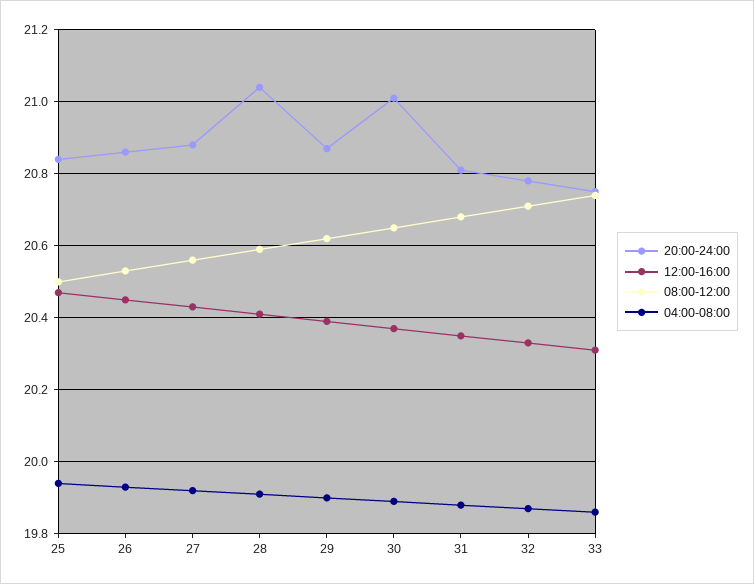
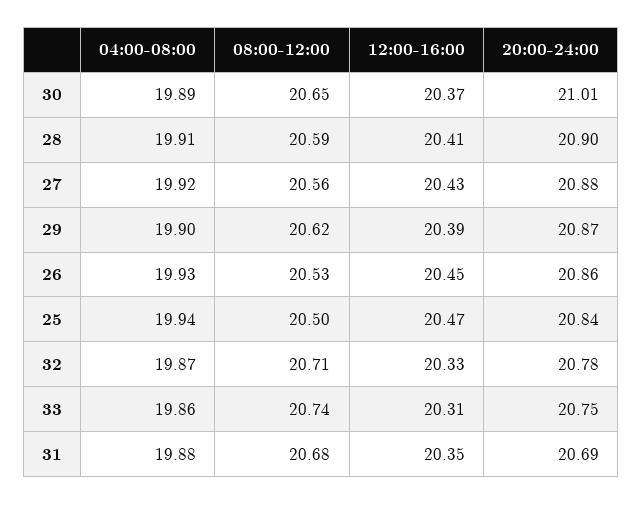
  {
    "20:00-24:00": {
      "25": 20.84,
      "26": 20.86,
      "27": 20.88,
-     "28": 21.05,
+     "28": 20.9,
      "29": 20.87,
      "30": 21.01,
-     "31": 20.8,
+     "31": 20.69,
      "32": 20.78,
      "33": 20.75
    },
    "12:00-16:00": {
      "25": 20.47,
      "26": 20.45,
      "27": 20.43,
      "28": 20.41,
      "29": 20.39,
      "30": 20.37,
      "31": 20.35,
      "32": 20.33,
      "33": 20.31
    },
    "08:00-12:00": {
      "25": 20.5,
      "26": 20.53,
      "27": 20.56,
      "28": 20.59,
      "29": 20.62,
      "30": 20.65,
      "31": 20.68,
      "32": 20.71,
      "33": 20.74
    },
    "04:00-08:00": {
      "25": 19.94,
      "26": 19.93,
      "27": 19.92,
      "28": 19.91,
      "29": 19.9,
      "30": 19.89,
      "31": 19.88,
      "32": 19.87,
      "33": 19.86
    }
  }

